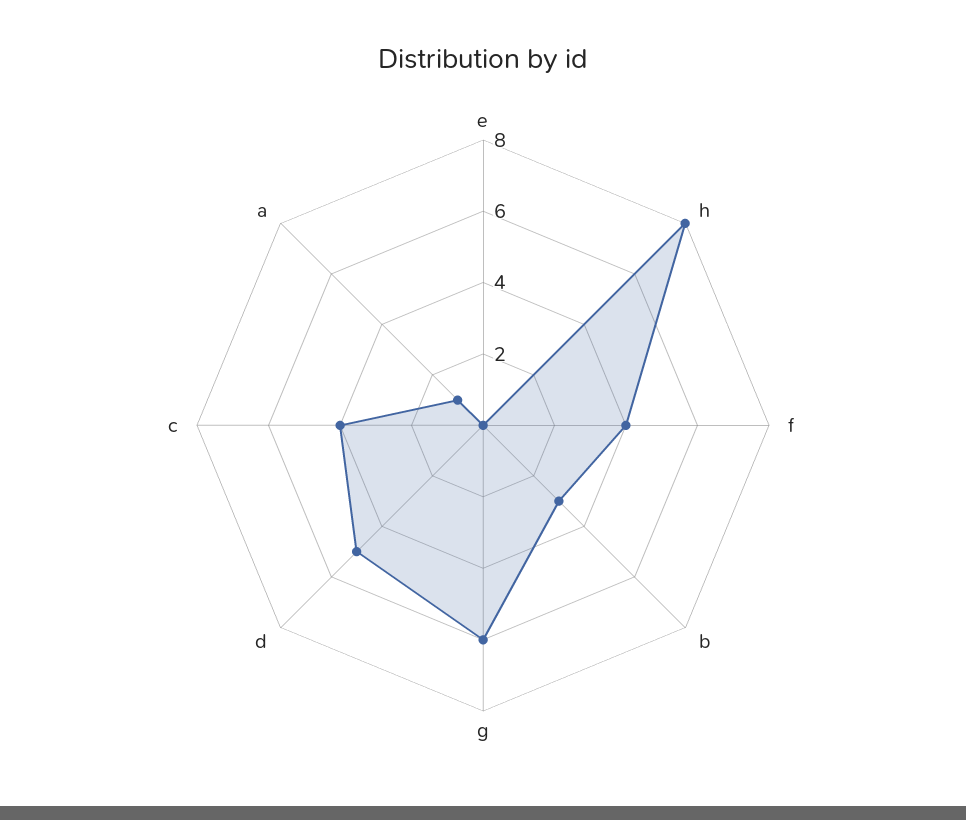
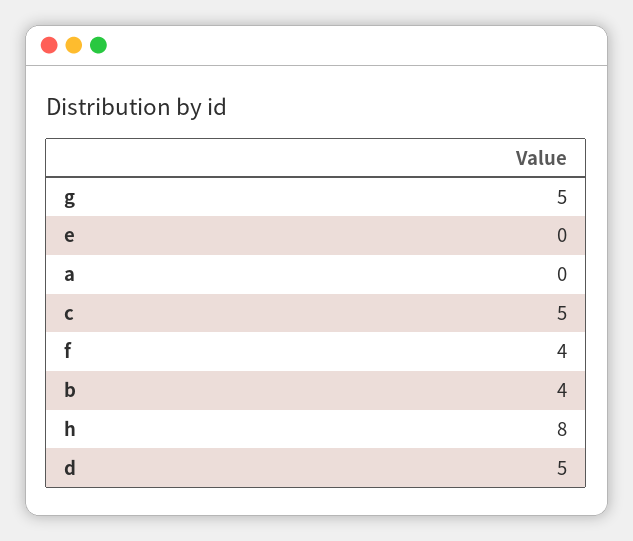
  {
    "e": 0,
    "h": 8,
    "f": 4,
-   "b": 3,
+   "b": 4,
-   "g": 6,
+   "g": 5,
    "d": 5,
-   "c": 4,
+   "c": 5,
-   "a": 1
+   "a": 0
  }

